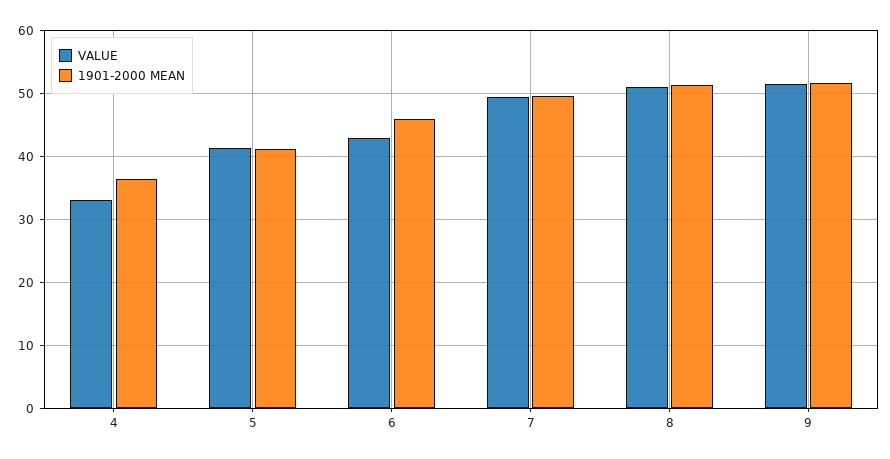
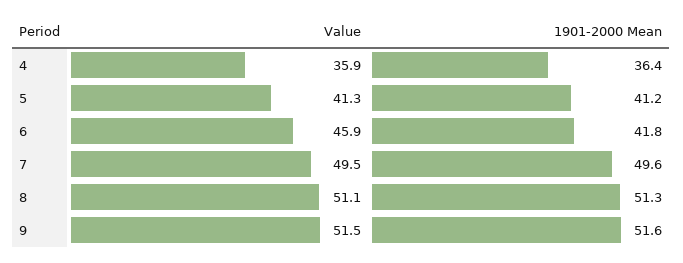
  {
    "VALUE": {
-     "4": 33,
+     "4": 35.9,
      "5": 41.3,
-     "6": 43,
+     "6": 45.9,
      "7": 49.5,
      "8": 51.1,
      "9": 51.5
    },
    "1901-2000 MEAN": {
      "4": 36.4,
      "5": 41.2,
-     "6": 46,
+     "6": 41.8,
      "7": 49.6,
      "8": 51.3,
      "9": 51.6
    }
  }

